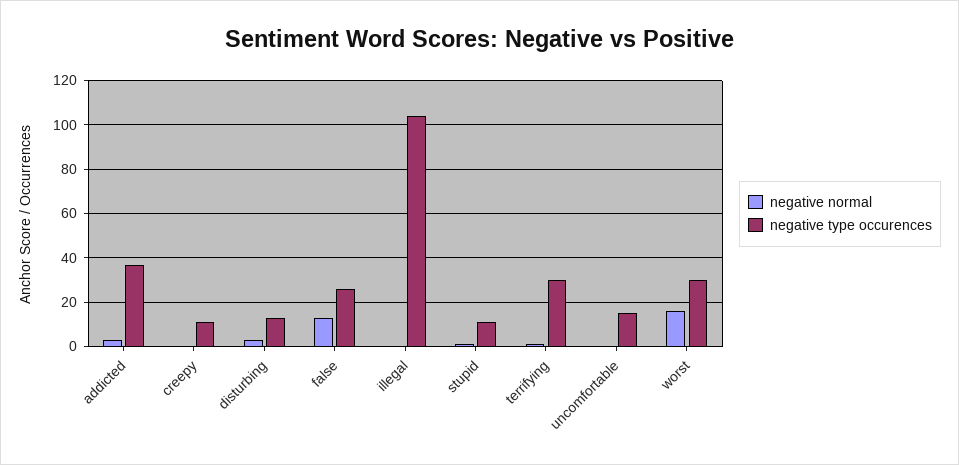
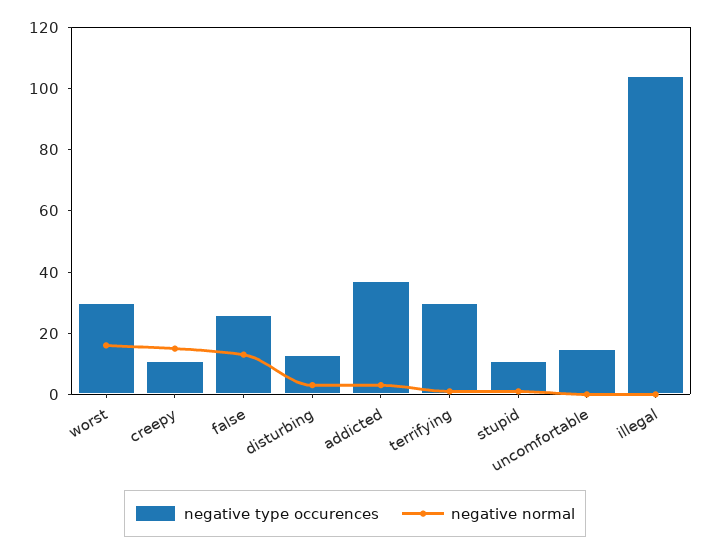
  {
    "negative normal": {
      "addicted": 5,
-     "creepy": 0,
+     "creepy": 15,
      "disturbing": 5,
      "false": 15,
      "illegal": 0,
      "stupid": 0,
      "terrifying": 0,
      "uncomfortable": 0,
      "worst": 15
    },
    "negative type occurences": {
      "addicted": 35,
      "creepy": 10,
      "disturbing": 15,
      "false": 25,
      "illegal": 105,
      "stupid": 10,
      "terrifying": 30,
      "uncomfortable": 15,
      "worst": 30
    }
  }

